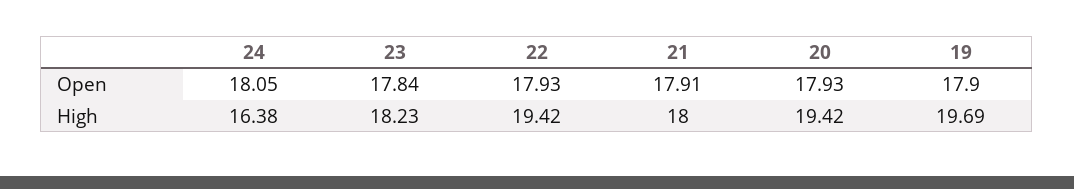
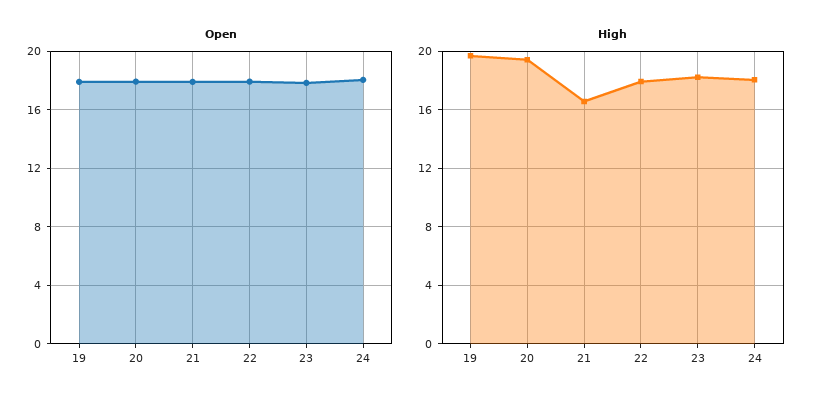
  {
    "Open": {
      "24": 18.05,
      "23": 17.84,
      "22": 17.93,
      "21": 17.91,
      "20": 17.93,
      "19": 17.9
    },
    "High": {
-     "24": 16.38,
+     "24": 18,
      "23": 18.23,
-     "22": 19.42,
+     "22": 18,
-     "21": 18,
+     "21": 16.5,
      "20": 19.42,
      "19": 19.69
    }
  }

